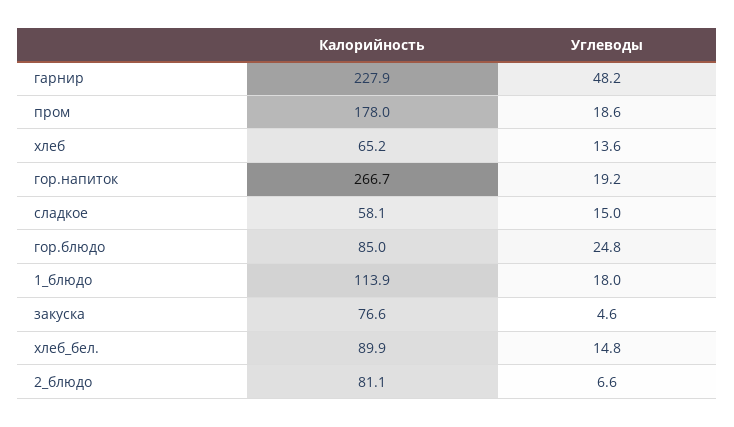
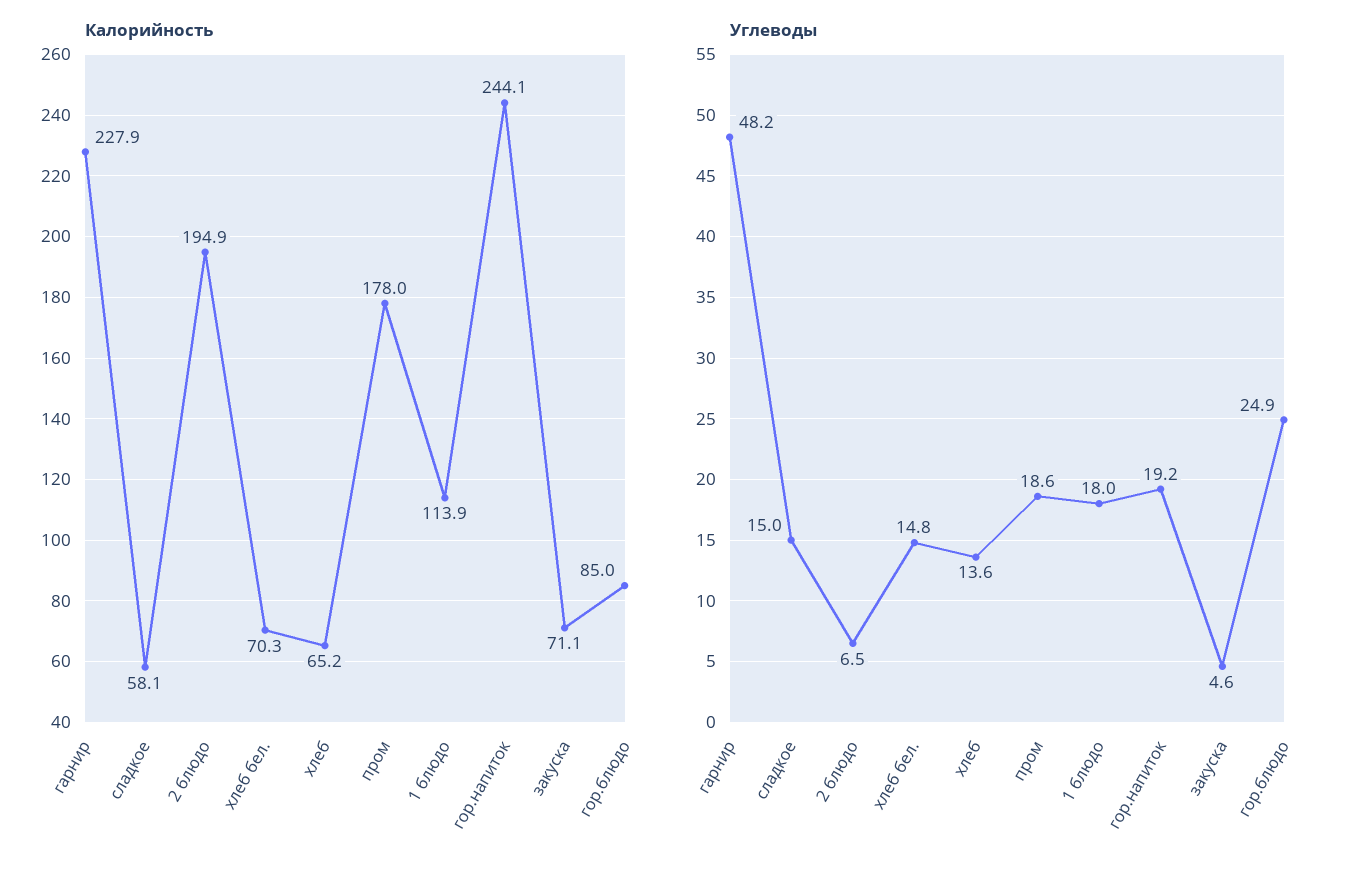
  {
    "Калорийность": {
      "гарнир": 227.9,
      "пром": 178,
      "хлеб": 65.2,
-     "гор.напиток": 266.7,
+     "гор.напиток": 244.1,
      "сладкое": 58.1,
      "гор.блюдо": 85,
      "1_блюдо": 113.9,
-     "закуска": 76.6,
+     "закуска": 71.1,
-     "хлеб_бел.": 89.9,
+     "хлеб_бел.": 70.3,
-     "2_блюдо": 81.1
+     "2_блюдо": 194.9
    },
    "Углеводы": {
      "гарнир": 48.2,
      "пром": 18.6,
      "хлеб": 13.6,
      "гор.напиток": 19.2,
      "сладкое": 15,
-     "гор.блюдо": 24.8,
+     "гор.блюдо": 24.9,
      "1_блюдо": 18,
      "закуска": 4.6,
      "хлеб_бел.": 14.8,
-     "2_блюдо": 6.6
+     "2_блюдо": 6.5
    }
  }

